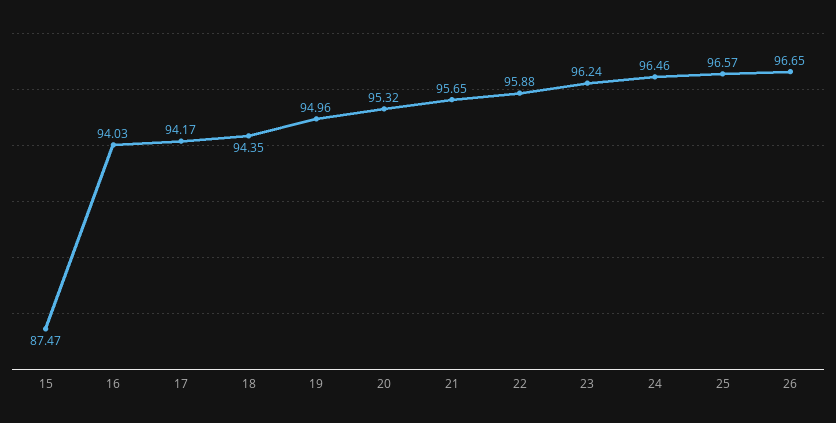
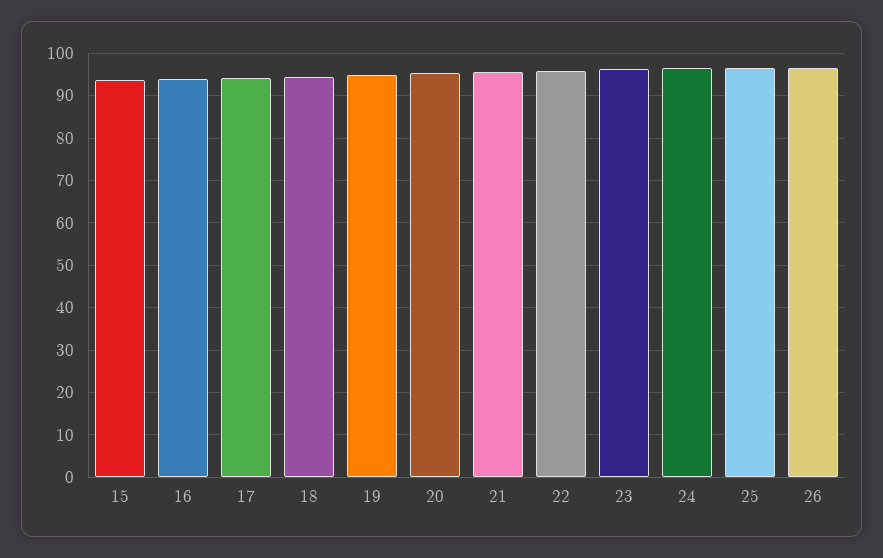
  {
-   "15": 87.47,
+   "15": 94,
    "16": 94.03,
    "17": 94.17,
    "18": 94.35,
    "19": 94.96,
    "20": 95.32,
    "21": 95.65,
    "22": 95.88,
    "23": 96.24,
    "24": 96.46,
    "25": 96.57,
    "26": 96.65
  }

